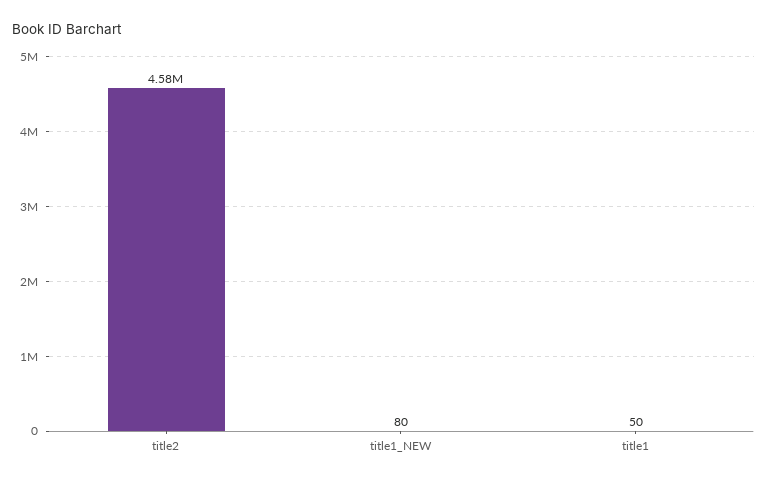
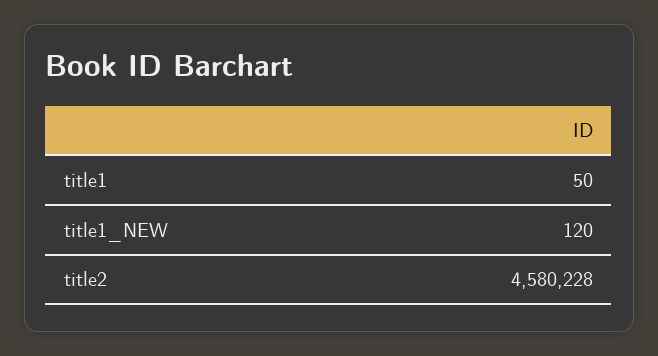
  {
    "title2": 4580228,
-   "title1_NEW": 80,
+   "title1_NEW": 120,
    "title1": 50
  }

